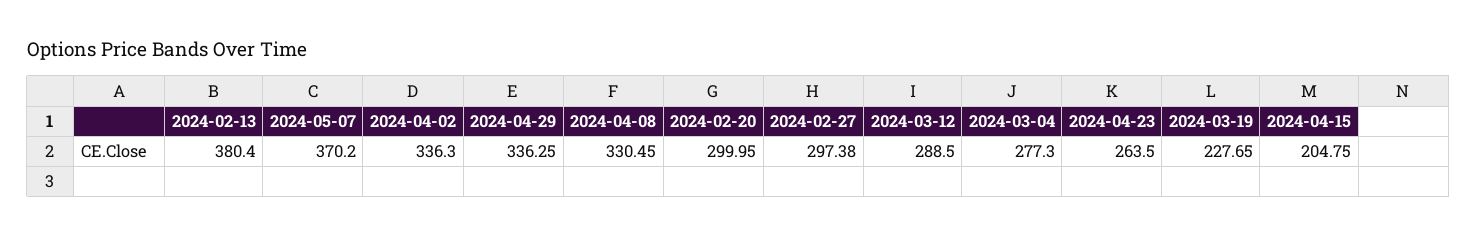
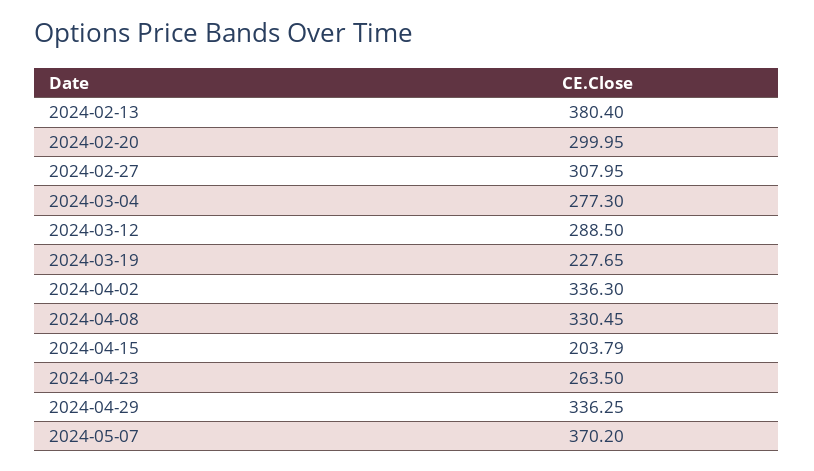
  {
    "2024-02-13": 380.4,
    "2024-05-07": 370.2,
    "2024-04-02": 336.3,
    "2024-04-29": 336.25,
    "2024-04-08": 330.45,
    "2024-02-20": 299.95,
-   "2024-02-27": 297.38,
+   "2024-02-27": 307.95,
    "2024-03-12": 288.5,
    "2024-03-04": 277.3,
    "2024-04-23": 263.5,
    "2024-03-19": 227.65,
-   "2024-04-15": 204.75
+   "2024-04-15": 203.79
  }

